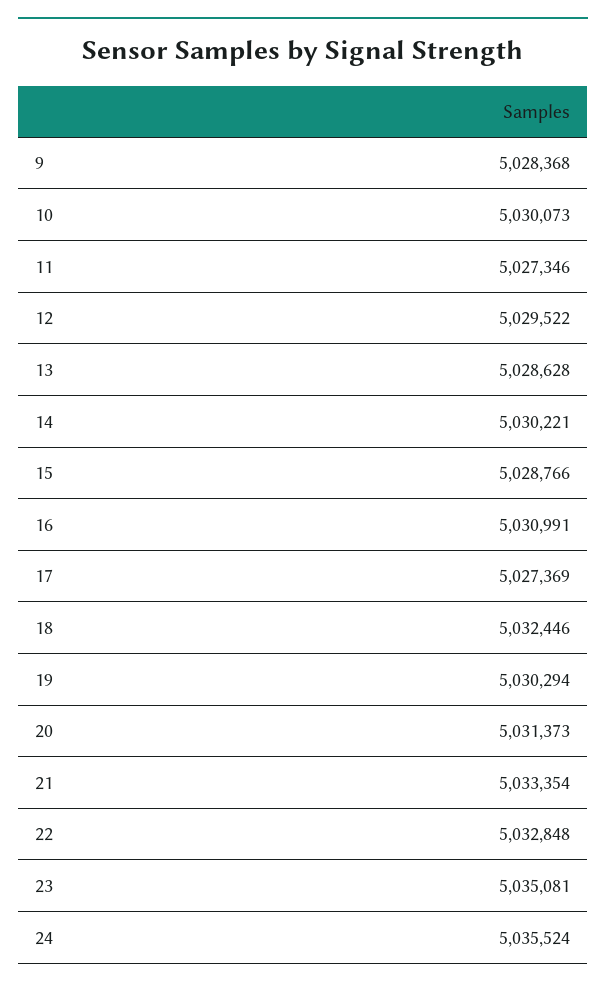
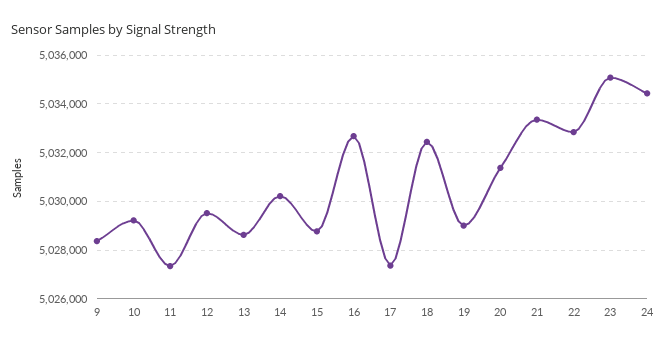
  {
    "9": 5028368,
-   "10": 5030073,
+   "10": 5029250,
    "11": 5027346,
    "12": 5029522,
    "13": 5028628,
    "14": 5030221,
    "15": 5028766,
-   "16": 5030991,
+   "16": 5032750,
    "17": 5027369,
    "18": 5032446,
-   "19": 5030294,
+   "19": 5029000,
    "20": 5031373,
    "21": 5033354,
    "22": 5032848,
    "23": 5035081,
-   "24": 5035524
+   "24": 5034500
  }

